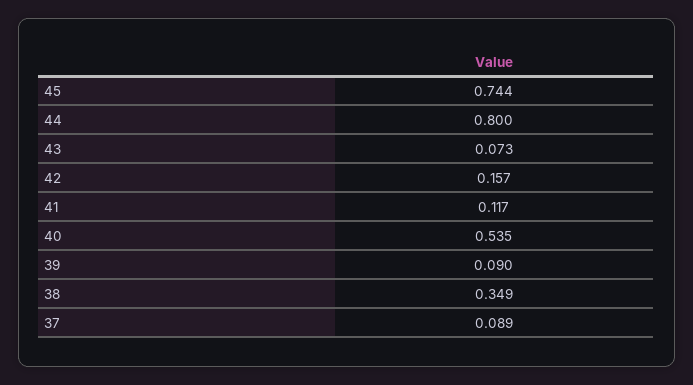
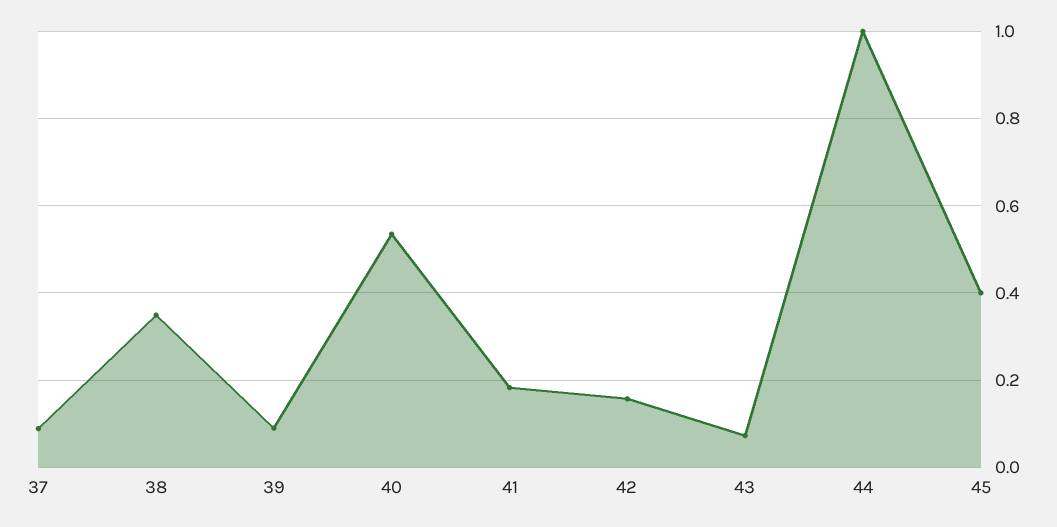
  {
-   "45": 0.744,
+   "45": 0.4,
-   "44": 0.8,
+   "44": 1,
    "43": 0.073,
    "42": 0.157,
-   "41": 0.117,
+   "41": 0.18,
    "40": 0.535,
    "39": 0.09,
    "38": 0.349,
    "37": 0.089
  }

